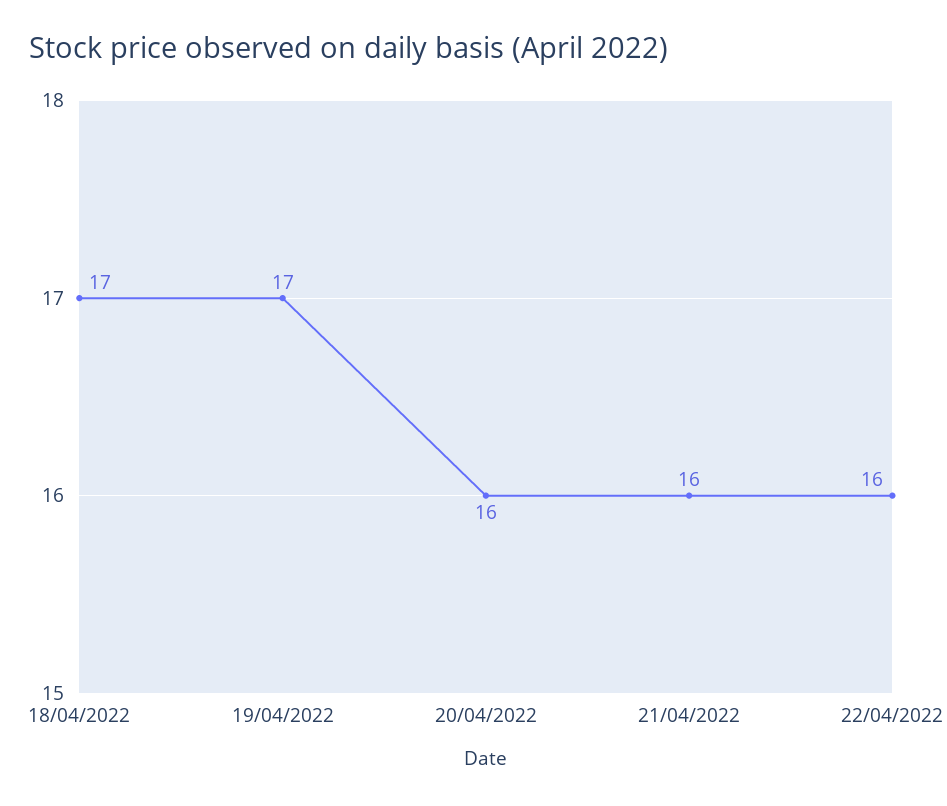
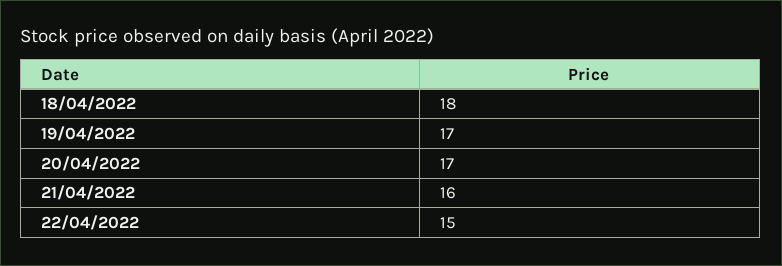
  {
-   "18/04/2022": 17,
+   "18/04/2022": 18,
    "19/04/2022": 17,
-   "20/04/2022": 16,
+   "20/04/2022": 17,
    "21/04/2022": 16,
-   "22/04/2022": 16
+   "22/04/2022": 15
  }

